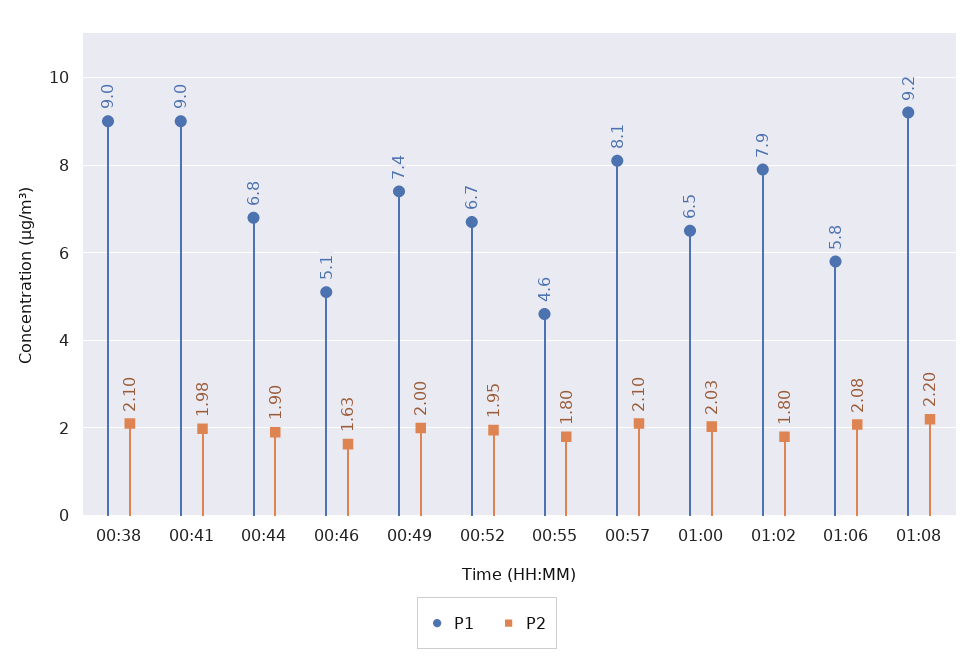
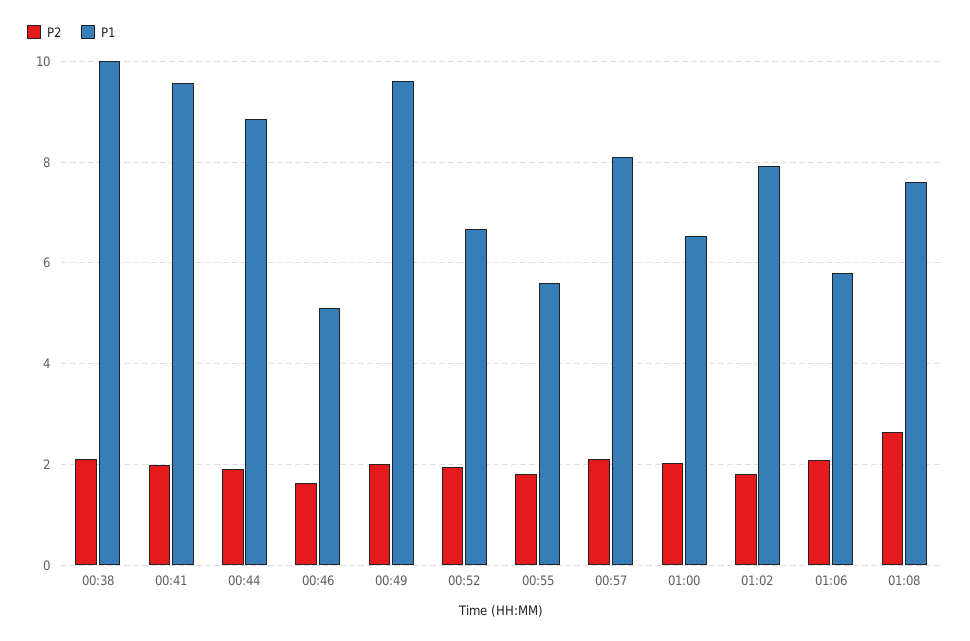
  {
    "P1": {
-     "00:38": 9,
+     "00:38": 10,
-     "00:41": 9,
+     "00:41": 9.6,
-     "00:44": 6.8,
+     "00:44": 8.8,
      "00:46": 5.1,
-     "00:49": 7.4,
+     "00:49": 9.6,
      "00:52": 6.7,
-     "00:55": 4.6,
+     "00:55": 5.6,
      "00:57": 8.1,
      "01:00": 6.5,
      "01:02": 7.9,
      "01:06": 5.8,
-     "01:08": 9.2
+     "01:08": 7.6
    },
    "P2": {
      "00:38": 2.1,
      "00:41": 1.98,
      "00:44": 1.9,
      "00:46": 1.63,
      "00:49": 2,
      "00:52": 1.95,
      "00:55": 1.8,
      "00:57": 2.1,
      "01:00": 2.03,
      "01:02": 1.8,
      "01:06": 2.08,
-     "01:08": 2.2
+     "01:08": 2.6
    }
  }

